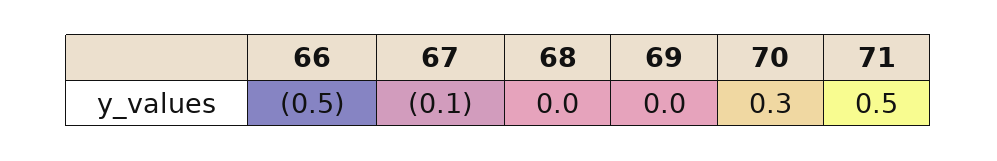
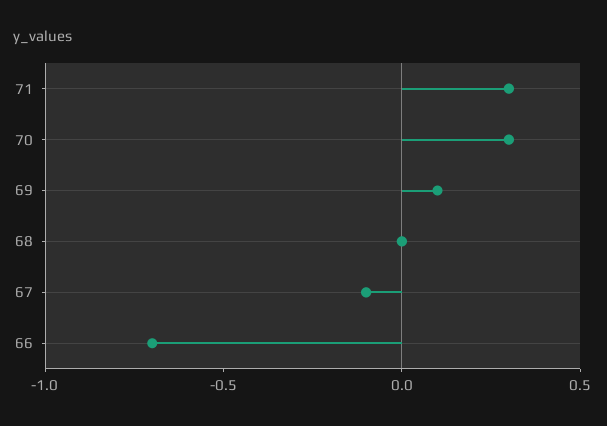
  {
-   "66": -0.5,
+   "66": -0.7,
    "67": -0.1,
    "68": 0,
-   "69": 0,
+   "69": 0.1,
    "70": 0.3,
-   "71": 0.5
+   "71": 0.3
  }

